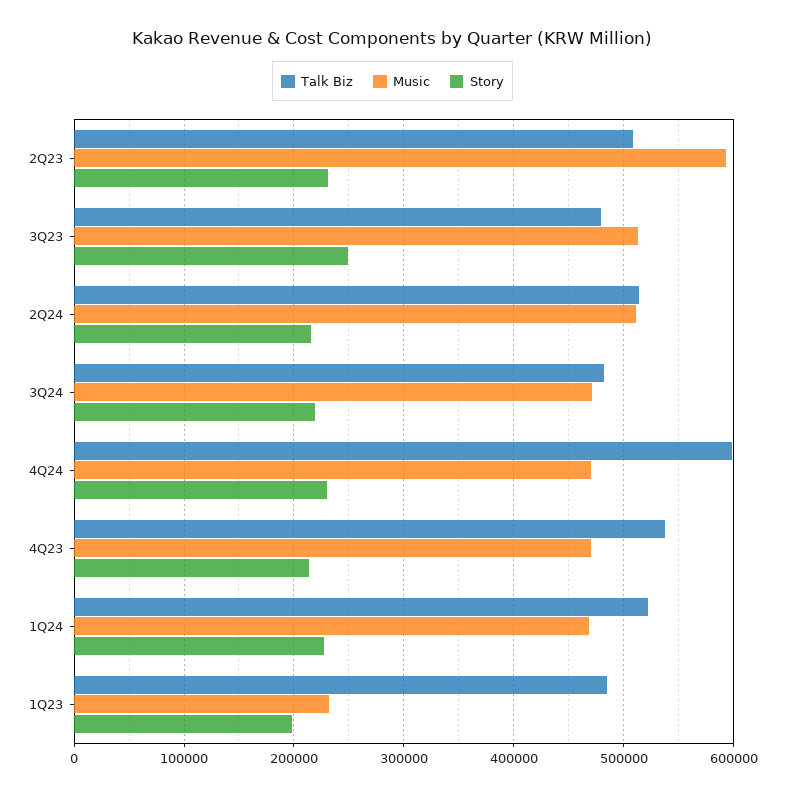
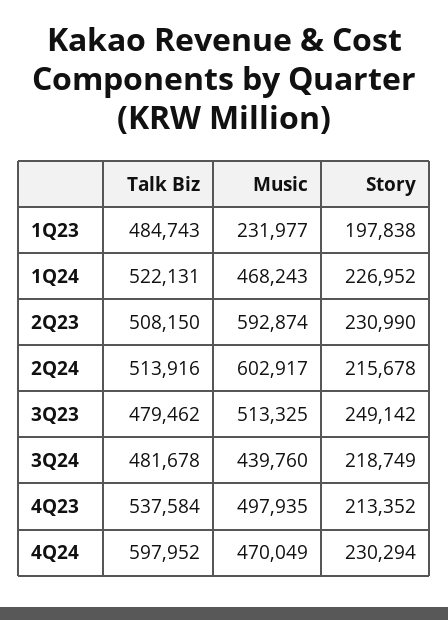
  {
    "Talk Biz": {
      "2Q23": 508150,
      "3Q23": 479462,
      "2Q24": 513916,
      "3Q24": 481678,
      "4Q24": 597952,
      "4Q23": 537584,
      "1Q24": 522131,
      "1Q23": 484743
    },
    "Music": {
      "2Q23": 592874,
      "3Q23": 513325,
-     "2Q24": 510000,
+     "2Q24": 602917,
-     "3Q24": 470000,
+     "3Q24": 439760,
      "4Q24": 470049,
-     "4Q23": 470000,
+     "4Q23": 497935,
      "1Q24": 468243,
      "1Q23": 231977
    },
    "Story": {
      "2Q23": 230990,
      "3Q23": 249142,
      "2Q24": 215678,
      "3Q24": 218749,
      "4Q24": 230294,
      "4Q23": 213352,
      "1Q24": 226952,
      "1Q23": 197838
    }
  }

